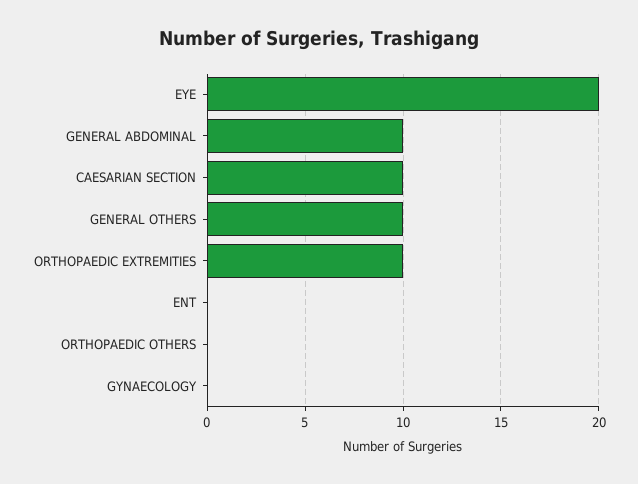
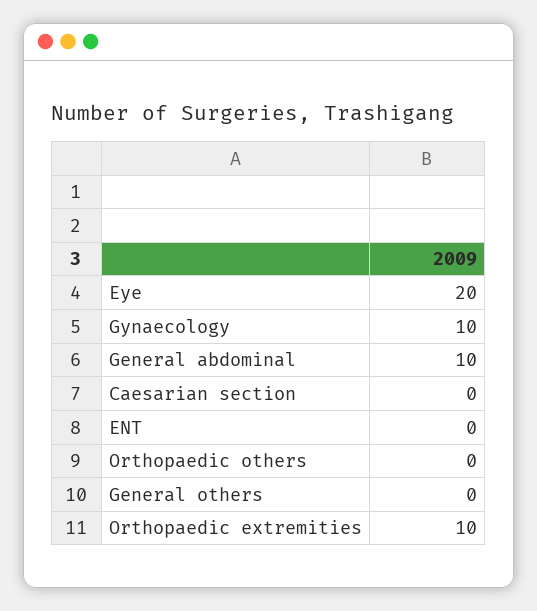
  {
    "EYE": 20,
    "GENERAL ABDOMINAL": 10,
-   "CAESARIAN SECTION": 10,
+   "CAESARIAN SECTION": 0,
-   "GENERAL OTHERS": 10,
+   "GENERAL OTHERS": 0,
    "ORTHOPAEDIC EXTREMITIES": 10,
    "ENT": 0,
    "ORTHOPAEDIC OTHERS": 0,
-   "GYNAECOLOGY": 0
+   "GYNAECOLOGY": 10
  }

